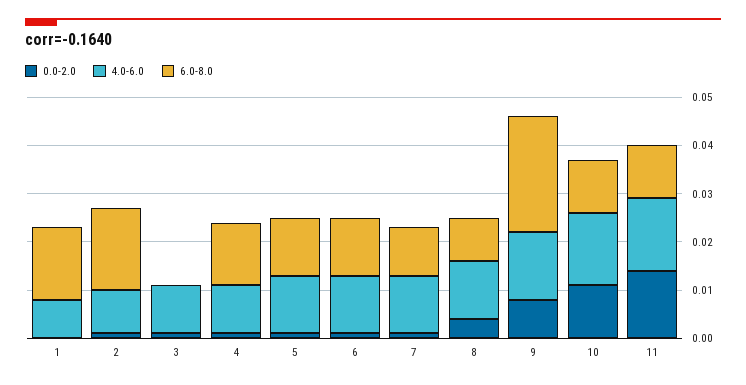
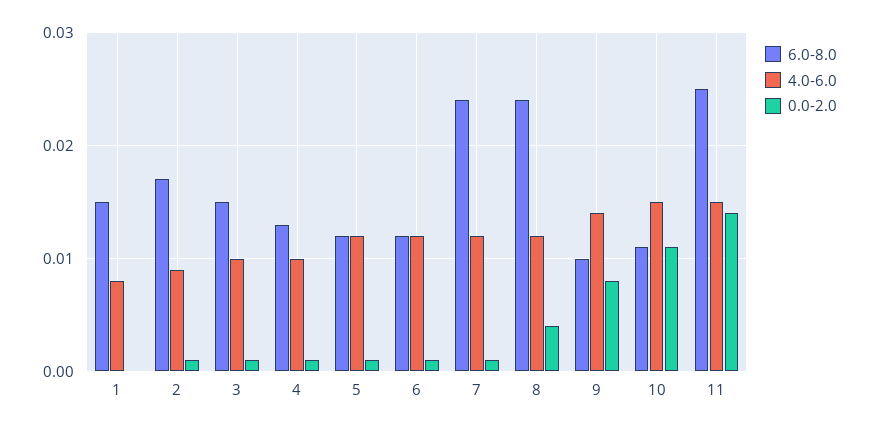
  {
    "0.0-2.0": {
      "1": 0,
      "2": 0.001,
      "3": 0.001,
      "4": 0.001,
      "5": 0.001,
      "6": 0.001,
      "7": 0.001,
      "8": 0.004,
      "9": 0.008,
      "10": 0.011,
      "11": 0.014
    },
    "4.0-6.0": {
      "1": 0.008,
      "2": 0.009,
      "3": 0.01,
      "4": 0.01,
      "5": 0.012,
      "6": 0.012,
      "7": 0.012,
      "8": 0.012,
      "9": 0.014,
      "10": 0.015,
      "11": 0.015
    },
    "6.0-8.0": {
      "1": 0.015,
      "2": 0.017,
-     "3": 0,
+     "3": 0.015,
      "4": 0.013,
      "5": 0.012,
      "6": 0.012,
-     "7": 0.01,
+     "7": 0.024,
-     "8": 0.01,
+     "8": 0.024,
-     "9": 0.025,
+     "9": 0.01,
      "10": 0.011,
-     "11": 0.01
+     "11": 0.025
    }
  }

